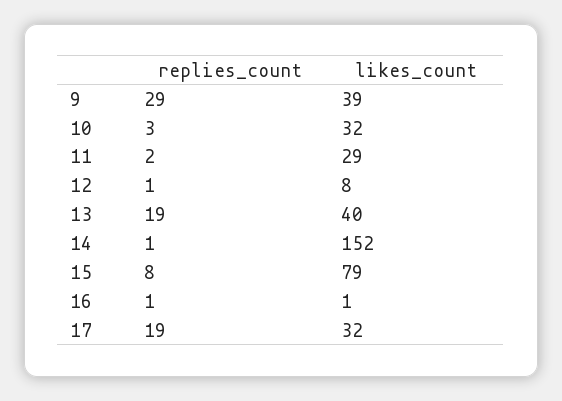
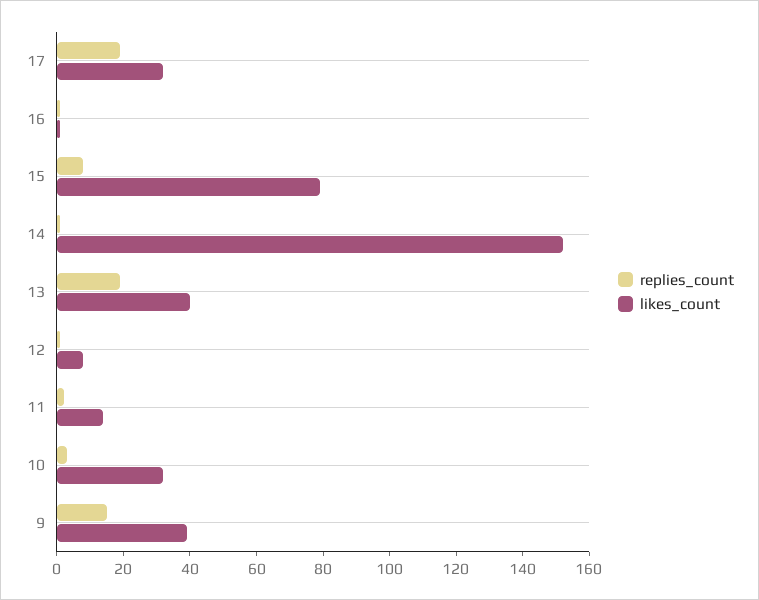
  {
    "replies_count": {
-     "9": 29,
+     "9": 15,
      "10": 3,
      "11": 2,
      "12": 1,
      "13": 19,
      "14": 1,
      "15": 8,
      "16": 1,
      "17": 19
    },
    "likes_count": {
      "9": 39,
      "10": 32,
-     "11": 29,
+     "11": 15,
      "12": 8,
      "13": 40,
      "14": 152,
      "15": 79,
      "16": 1,
      "17": 32
    }
  }

